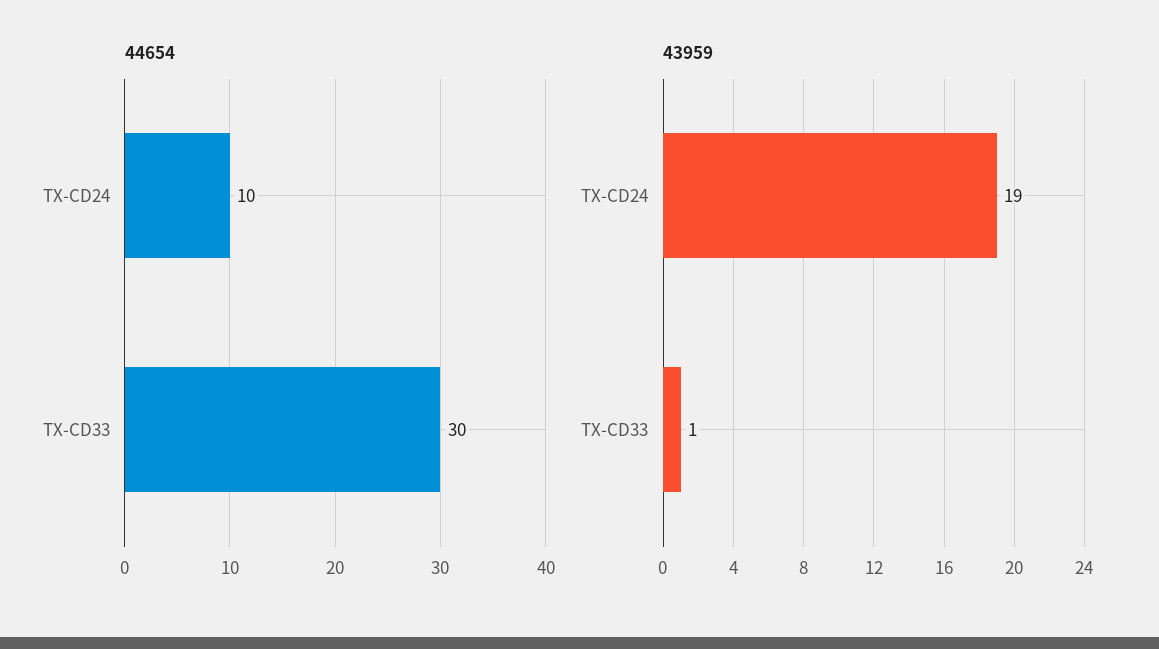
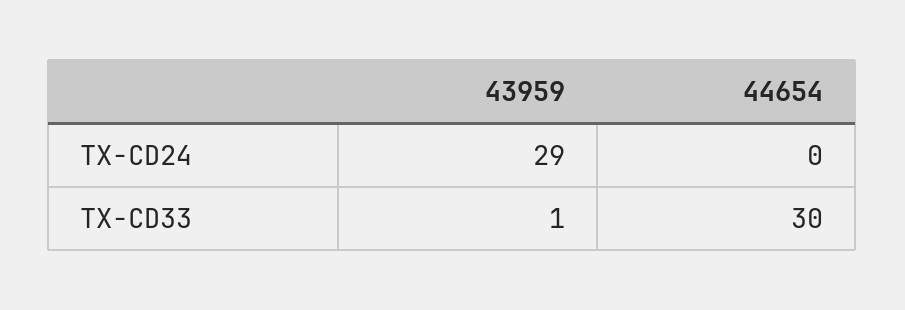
  {
    "44654": {
-     "TX-CD24": 10,
+     "TX-CD24": 0,
      "TX-CD33": 30
    },
    "43959": {
-     "TX-CD24": 19,
+     "TX-CD24": 29,
      "TX-CD33": 1
    }
  }

